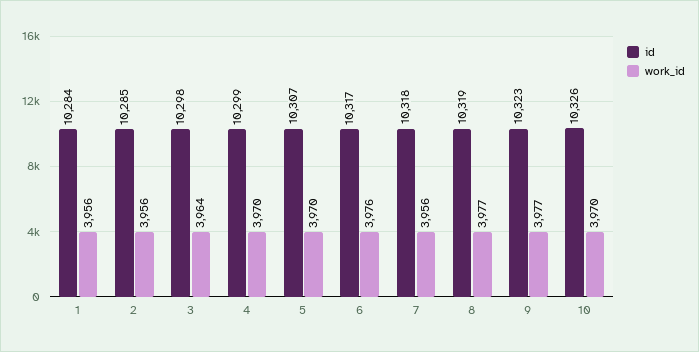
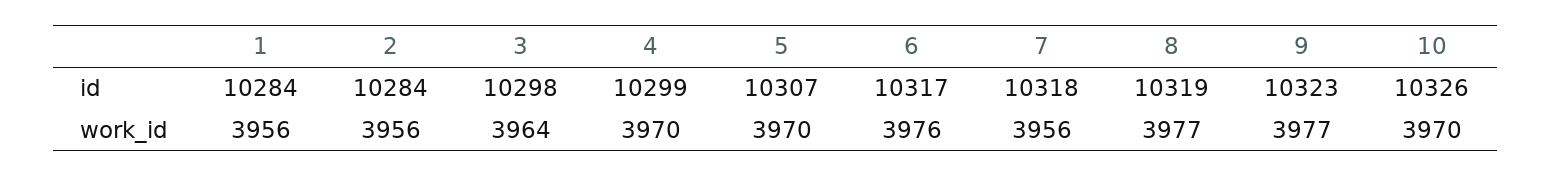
  {
    "id": {
      "1": 10284,
-     "2": 10285,
+     "2": 10284,
      "3": 10298,
      "4": 10299,
      "5": 10307,
      "6": 10317,
      "7": 10318,
      "8": 10319,
      "9": 10323,
      "10": 10326
    },
    "work_id": {
      "1": 3956,
      "2": 3956,
      "3": 3964,
      "4": 3970,
      "5": 3970,
      "6": 3976,
      "7": 3956,
      "8": 3977,
      "9": 3977,
      "10": 3970
    }
  }

